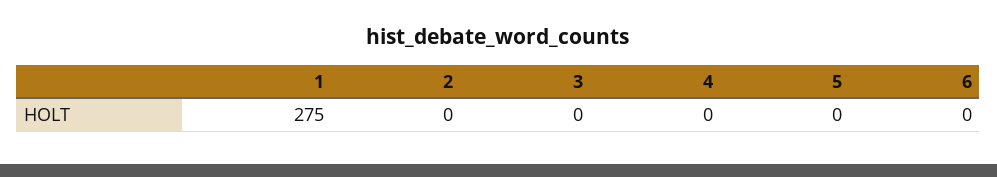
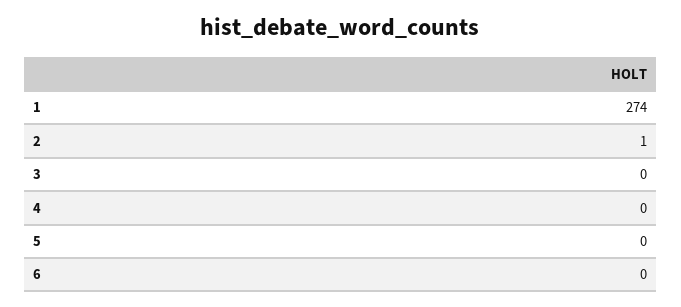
  {
-   "1": 275,
+   "1": 274,
-   "2": 0,
+   "2": 1,
    "3": 0,
    "4": 0,
    "5": 0,
    "6": 0
  }

